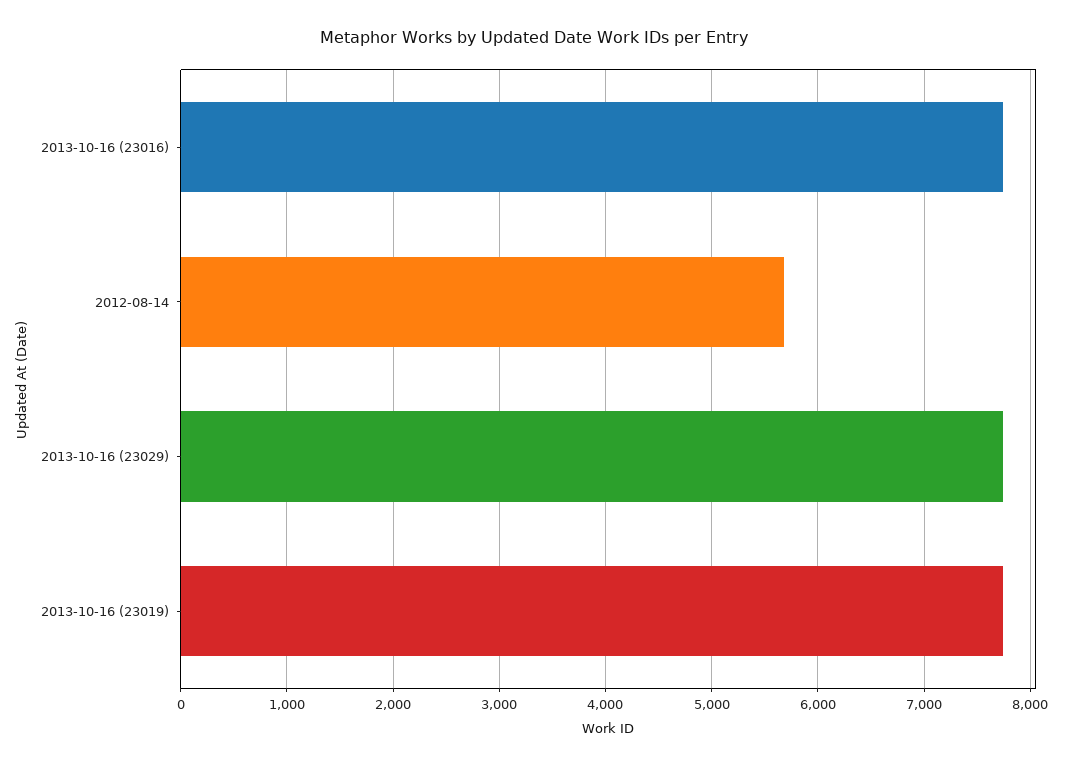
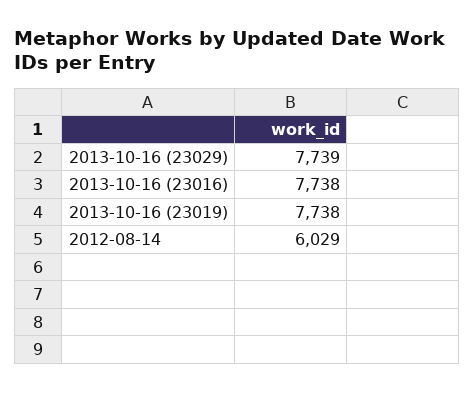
  {
    "2013-10-16 (23016)": 7738,
-   "2012-08-14": 5700,
+   "2012-08-14": 6029,
    "2013-10-16 (23029)": 7739,
    "2013-10-16 (23019)": 7738
  }

